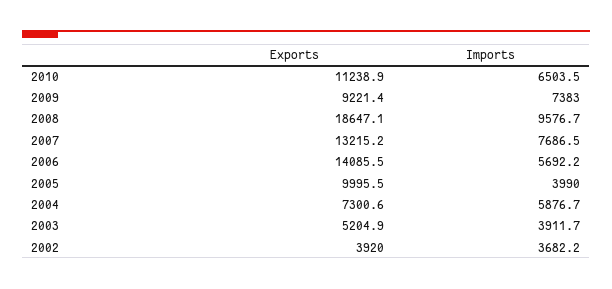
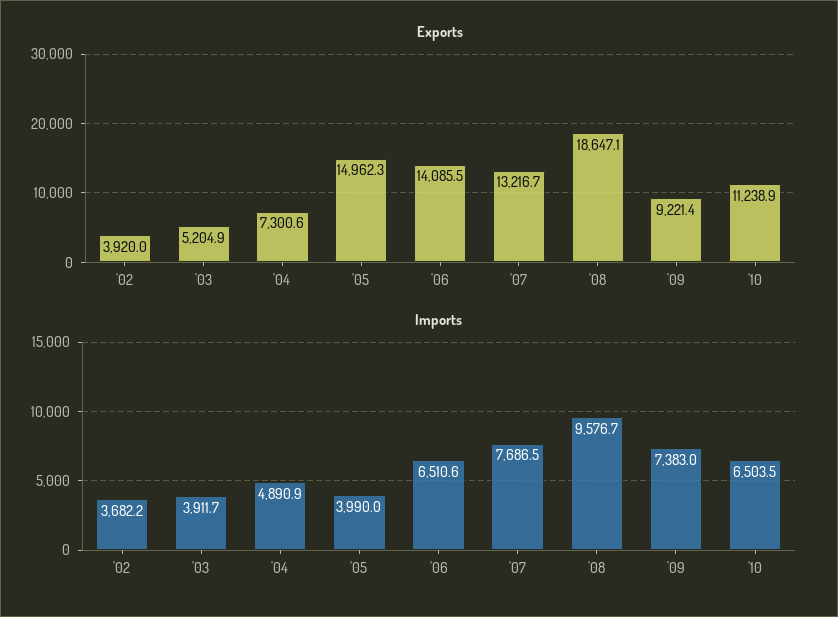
  {
    "Exports": {
      "2010": 11238.9,
      "2009": 9221.4,
      "2008": 18647.1,
-     "2007": 13215.2,
+     "2007": 13216.7,
      "2006": 14085.5,
-     "2005": 9995.5,
+     "2005": 14962.3,
      "2004": 7300.6,
      "2003": 5204.9,
      "2002": 3920
    },
    "Imports": {
      "2010": 6503.5,
      "2009": 7383,
      "2008": 9576.7,
      "2007": 7686.5,
-     "2006": 5692.2,
+     "2006": 6510.6,
      "2005": 3990,
-     "2004": 5876.7,
+     "2004": 4890.9,
      "2003": 3911.7,
      "2002": 3682.2
    }
  }

